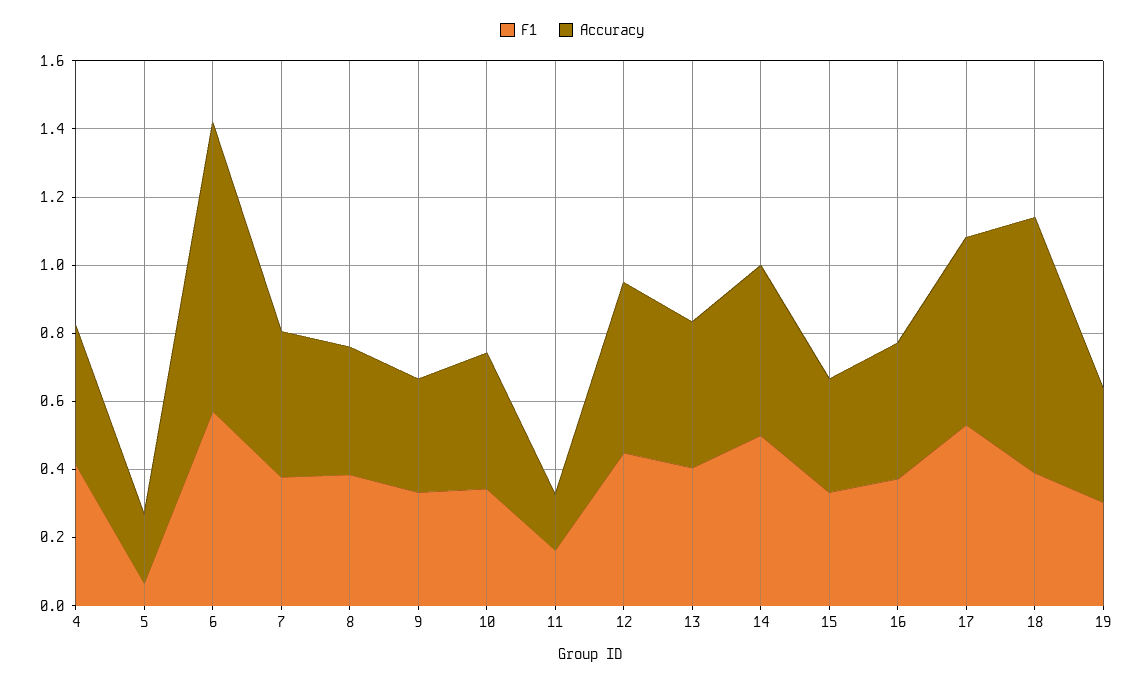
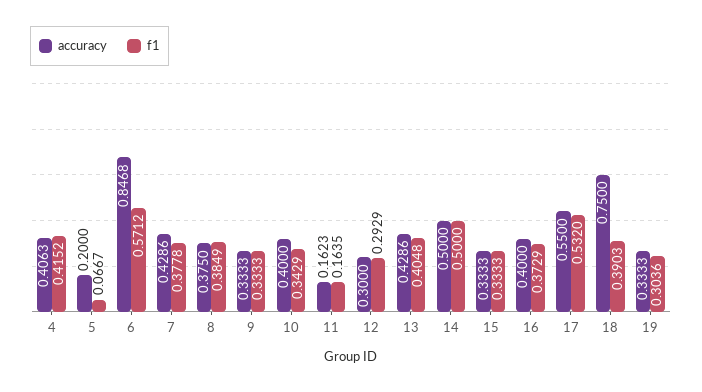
  {
    "F1": {
      "4": 0.4152,
      "5": 0.0667,
      "6": 0.5712,
      "7": 0.3778,
      "8": 0.3849,
      "9": 0.3333,
      "10": 0.3429,
      "11": 0.1635,
-     "12": 0.45,
+     "12": 0.2929,
      "13": 0.4048,
      "14": 0.5,
      "15": 0.3333,
      "16": 0.3729,
      "17": 0.532,
      "18": 0.3903,
      "19": 0.3036
    },
    "Accuracy": {
      "4": 0.4063,
      "5": 0.2,
      "6": 0.8468,
      "7": 0.4286,
      "8": 0.375,
      "9": 0.3333,
      "10": 0.4,
      "11": 0.1623,
-     "12": 0.5,
+     "12": 0.3,
      "13": 0.4286,
      "14": 0.5,
      "15": 0.3333,
      "16": 0.4,
      "17": 0.55,
      "18": 0.75,
      "19": 0.3333
    }
  }

